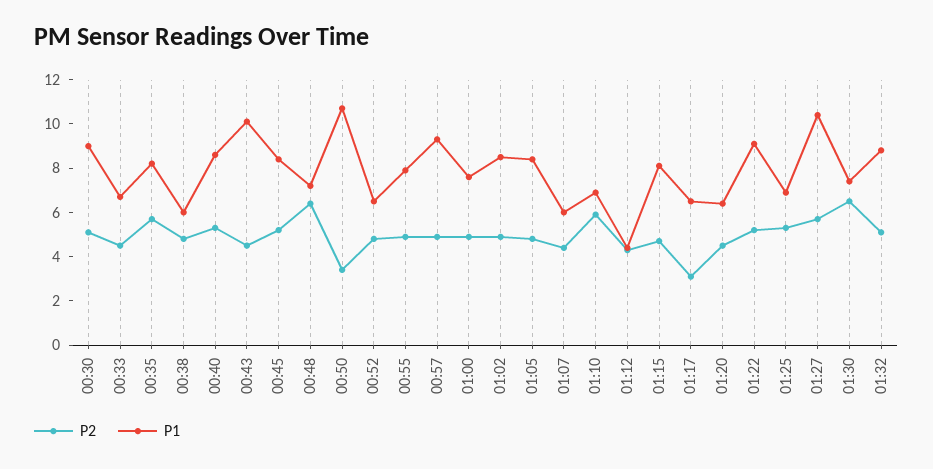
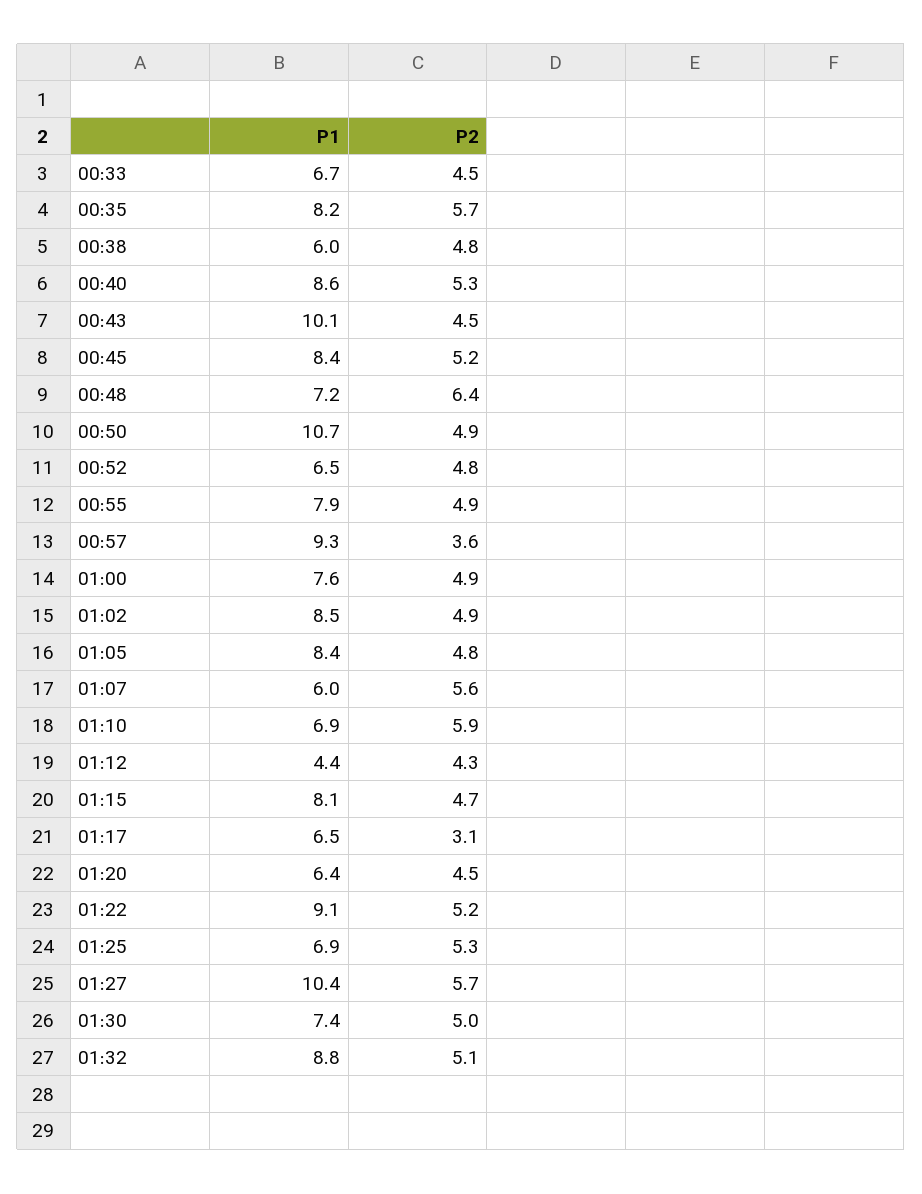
  {
    "P2": {
-     "00:30": 5,
      "00:33": 4.5,
      "00:35": 5.7,
      "00:38": 4.8,
      "00:40": 5.3,
      "00:43": 4.5,
      "00:45": 5.2,
      "00:48": 6.4,
-     "00:50": 3.5,
+     "00:50": 4.9,
      "00:52": 4.8,
      "00:55": 4.9,
-     "00:57": 5,
+     "00:57": 3.6,
      "01:00": 4.9,
      "01:02": 4.9,
      "01:05": 4.8,
-     "01:07": 4.5,
+     "01:07": 5.6,
      "01:10": 5.9,
      "01:12": 4.3,
      "01:15": 4.7,
      "01:17": 3.1,
      "01:20": 4.5,
      "01:22": 5.2,
      "01:25": 5.3,
      "01:27": 5.7,
-     "01:30": 6.5,
+     "01:30": 5,
      "01:32": 5.1
    },
    "P1": {
-     "00:30": 9,
      "00:33": 6.7,
      "00:35": 8.2,
      "00:38": 6,
      "00:40": 8.6,
      "00:43": 10.1,
      "00:45": 8.4,
      "00:48": 7.2,
      "00:50": 10.7,
      "00:52": 6.5,
      "00:55": 7.9,
      "00:57": 9.3,
      "01:00": 7.6,
      "01:02": 8.5,
      "01:05": 8.4,
      "01:07": 6,
      "01:10": 6.9,
      "01:12": 4.4,
      "01:15": 8.1,
      "01:17": 6.5,
      "01:20": 6.4,
      "01:22": 9.1,
      "01:25": 6.9,
      "01:27": 10.4,
      "01:30": 7.4,
      "01:32": 8.8
    }
  }

